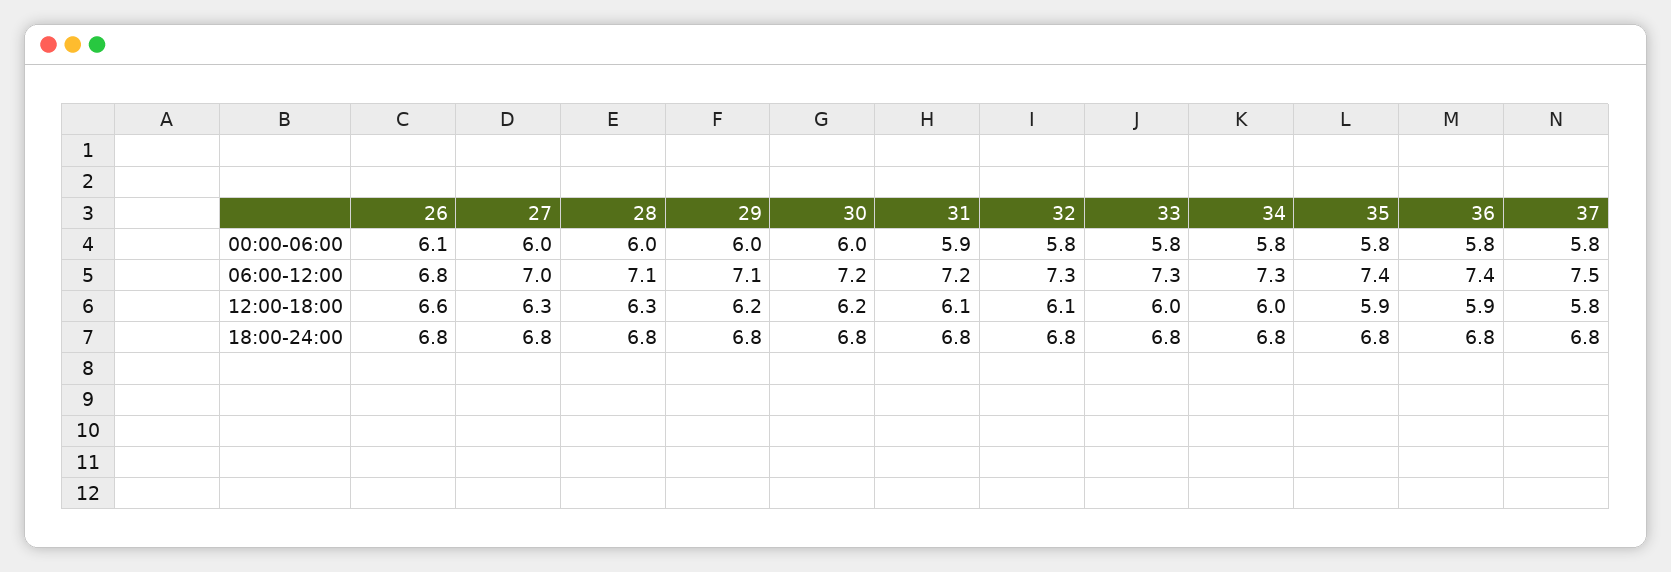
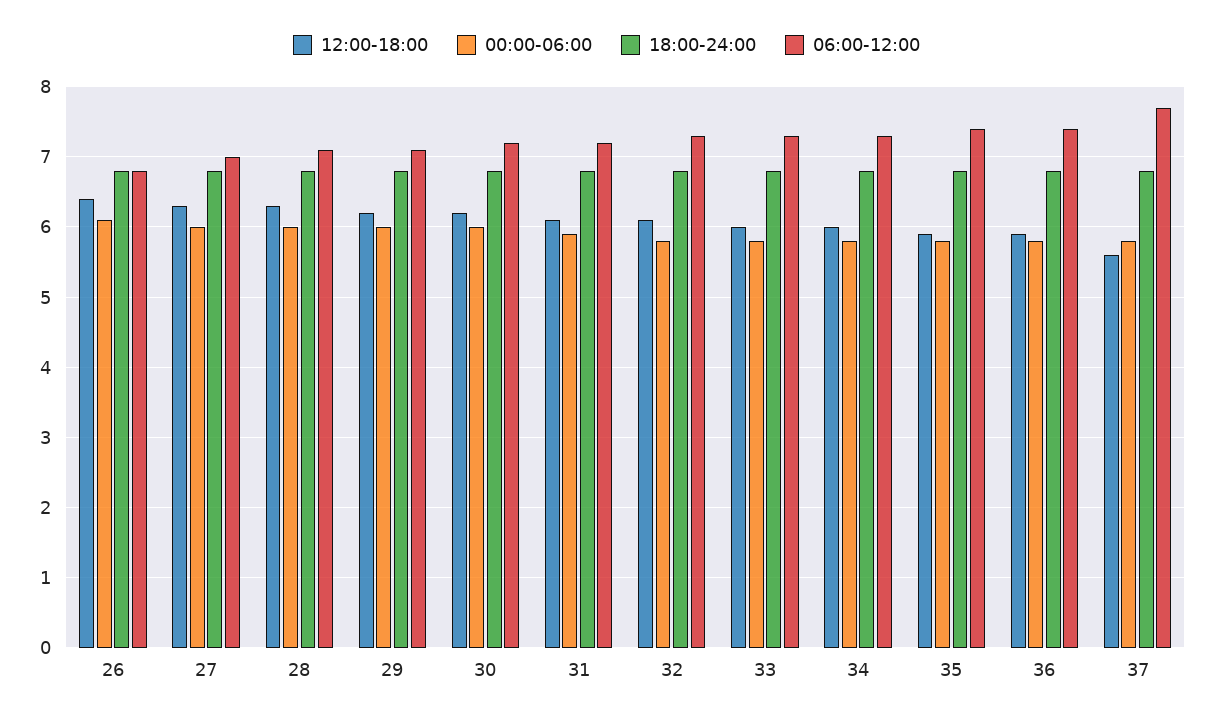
  {
    "00:00-06:00": {
      "26": 6.1,
      "27": 6,
      "28": 6,
      "29": 6,
      "30": 6,
      "31": 5.9,
      "32": 5.8,
      "33": 5.8,
      "34": 5.8,
      "35": 5.8,
      "36": 5.8,
      "37": 5.8
    },
    "06:00-12:00": {
      "26": 6.8,
      "27": 7,
      "28": 7.1,
      "29": 7.1,
      "30": 7.2,
      "31": 7.2,
      "32": 7.3,
      "33": 7.3,
      "34": 7.3,
      "35": 7.4,
      "36": 7.4,
-     "37": 7.5
+     "37": 7.7
    },
    "12:00-18:00": {
-     "26": 6.6,
+     "26": 6.4,
      "27": 6.3,
      "28": 6.3,
      "29": 6.2,
      "30": 6.2,
      "31": 6.1,
      "32": 6.1,
      "33": 6,
      "34": 6,
      "35": 5.9,
      "36": 5.9,
-     "37": 5.8
+     "37": 5.6
    },
    "18:00-24:00": {
      "26": 6.8,
      "27": 6.8,
      "28": 6.8,
      "29": 6.8,
      "30": 6.8,
      "31": 6.8,
      "32": 6.8,
      "33": 6.8,
      "34": 6.8,
      "35": 6.8,
      "36": 6.8,
      "37": 6.8
    }
  }

